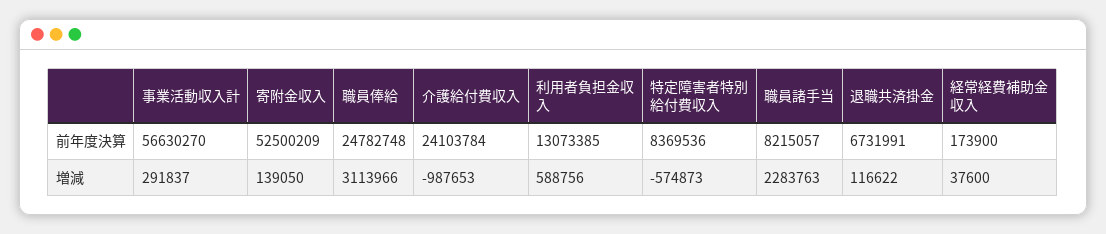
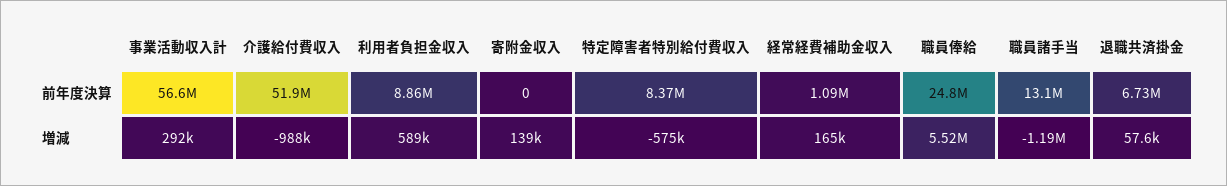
  {
    "事業活動収入計": {
      "前年度決算": 56630270,
      "増減": 291837
    },
    "寄附金収入": {
-     "前年度決算": 52500209,
+     "前年度決算": 0,
      "増減": 139050
    },
    "職員俸給": {
      "前年度決算": 24782748,
-     "増減": 3113966
+     "増減": 5520000
    },
    "介護給付費収入": {
-     "前年度決算": 24103784,
+     "前年度決算": 51900000,
      "増減": -987653
    },
    "利用者負担金収入": {
-     "前年度決算": 13073385,
+     "前年度決算": 8860000,
      "増減": 588756
    },
    "特定障害者特別給付費収入": {
      "前年度決算": 8369536,
      "増減": -574873
    },
    "職員諸手当": {
-     "前年度決算": 8215057,
+     "前年度決算": 13100000,
-     "増減": 2283763
+     "増減": -1190000
    },
    "退職共済掛金": {
      "前年度決算": 6731991,
-     "増減": 116622
+     "増減": 57600
    },
    "経常経費補助金収入": {
-     "前年度決算": 173900,
+     "前年度決算": 1090000,
-     "増減": 37600
+     "増減": 165000
    }
  }

